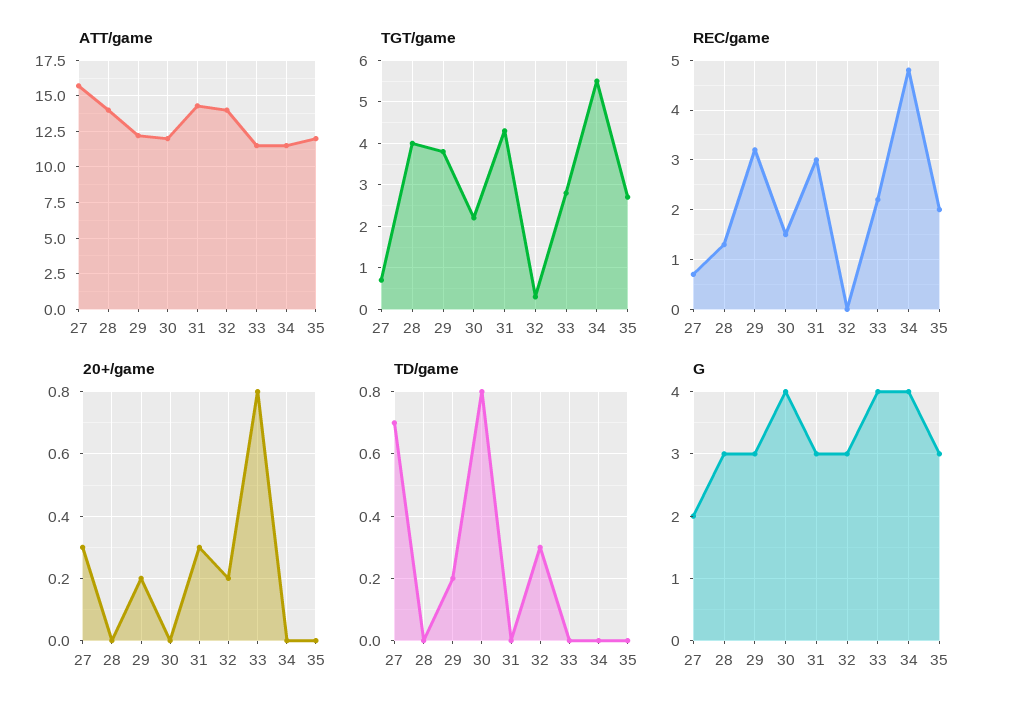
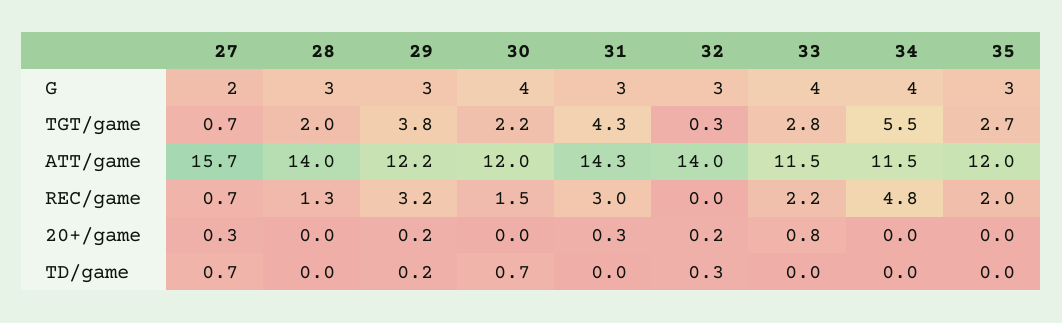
  {
    "ATT/game": {
      "27": 15.7,
      "28": 14,
      "29": 12.2,
      "30": 12,
      "31": 14.3,
      "32": 14,
      "33": 11.5,
      "34": 11.5,
      "35": 12
    },
    "TGT/game": {
      "27": 0.7,
-     "28": 4,
+     "28": 2,
      "29": 3.8,
      "30": 2.2,
      "31": 4.3,
      "32": 0.3,
      "33": 2.8,
      "34": 5.5,
      "35": 2.7
    },
    "REC/game": {
      "27": 0.7,
      "28": 1.3,
      "29": 3.2,
      "30": 1.5,
      "31": 3,
      "32": 0,
      "33": 2.2,
      "34": 4.8,
      "35": 2
    },
    "20+/game": {
      "27": 0.3,
      "28": 0,
      "29": 0.2,
      "30": 0,
      "31": 0.3,
      "32": 0.2,
      "33": 0.8,
      "34": 0,
      "35": 0
    },
    "TD/game": {
      "27": 0.7,
      "28": 0,
      "29": 0.2,
-     "30": 0.8,
+     "30": 0.7,
      "31": 0,
      "32": 0.3,
      "33": 0,
      "34": 0,
      "35": 0
    },
    "G": {
      "27": 2,
      "28": 3,
      "29": 3,
      "30": 4,
      "31": 3,
      "32": 3,
      "33": 4,
      "34": 4,
      "35": 3
    }
  }

